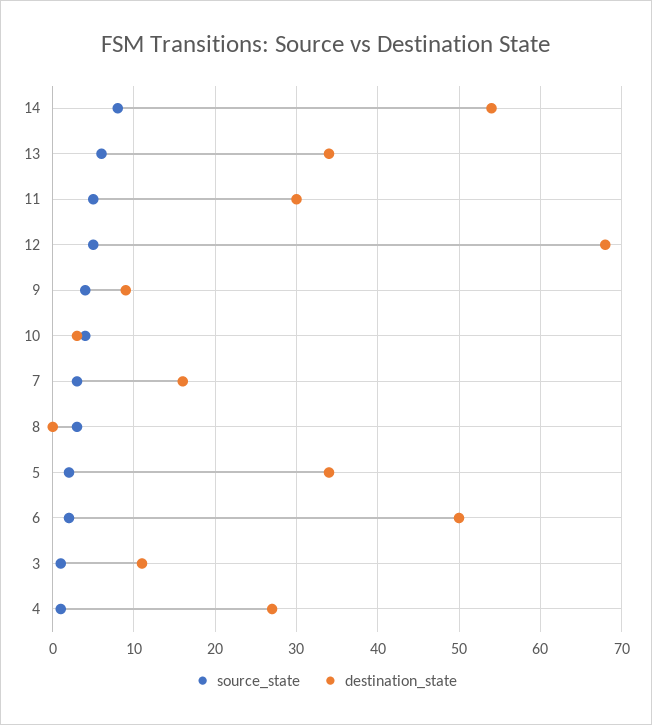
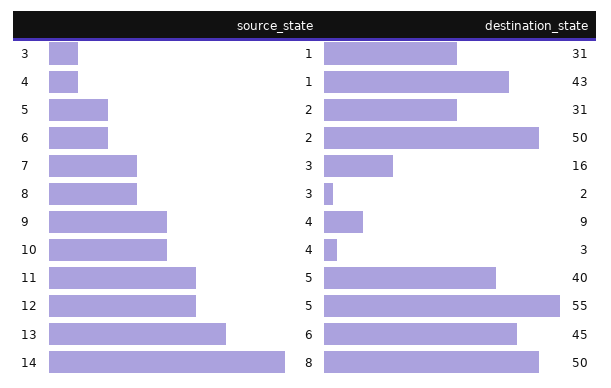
  {
    "source_state": {
      "14": 8,
      "13": 6,
      "11": 5,
      "12": 5,
      "9": 4,
      "10": 4,
      "7": 3,
      "8": 3,
      "5": 2,
      "6": 2,
      "3": 1,
      "4": 1
    },
    "destination_state": {
-     "14": 54,
+     "14": 50,
-     "13": 34,
+     "13": 45,
-     "11": 30,
+     "11": 40,
-     "12": 68,
+     "12": 55,
      "9": 9,
      "10": 3,
      "7": 16,
-     "8": 0,
+     "8": 2,
-     "5": 34,
+     "5": 31,
      "6": 50,
-     "3": 11,
+     "3": 31,
-     "4": 27
+     "4": 43
    }
  }

